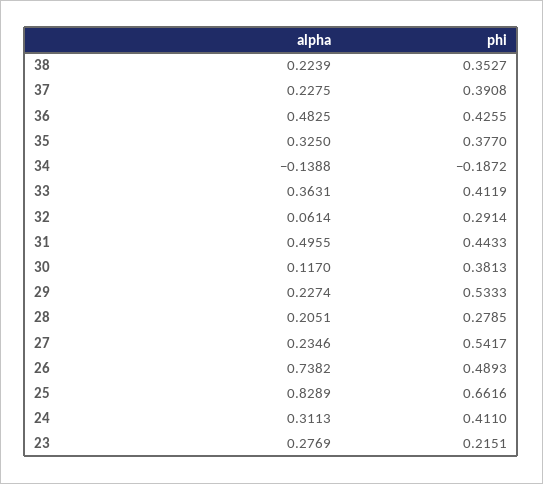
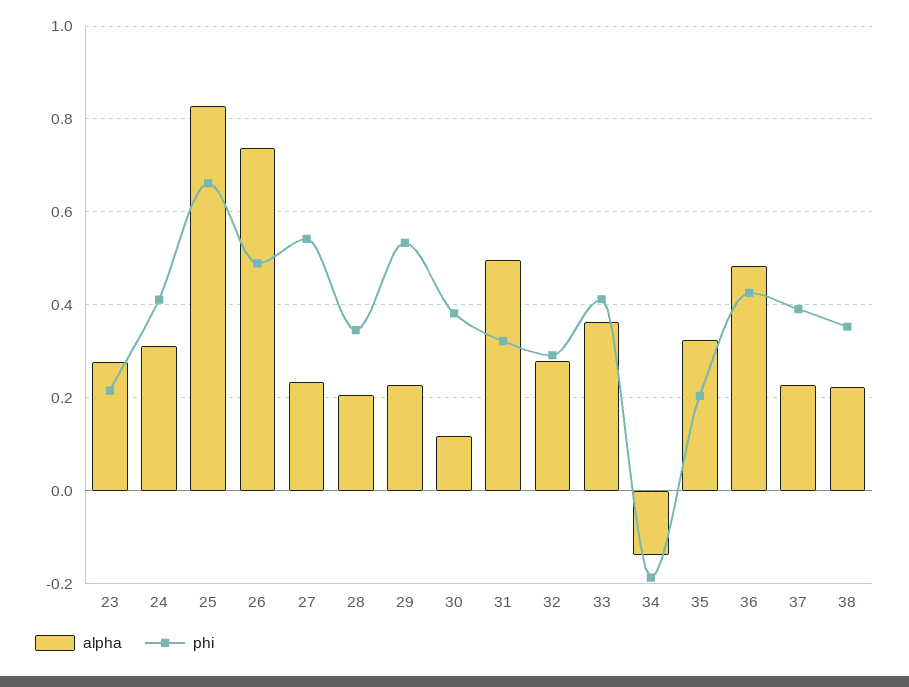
  {
    "alpha": {
      "38": 0.2239,
      "37": 0.2275,
      "36": 0.4825,
      "35": 0.325,
      "34": -0.1388,
      "33": 0.3631,
-     "32": 0.0614,
+     "32": 0.28,
      "31": 0.4955,
      "30": 0.117,
      "29": 0.2274,
      "28": 0.2051,
      "27": 0.2346,
      "26": 0.7382,
      "25": 0.8289,
      "24": 0.3113,
      "23": 0.2769
    },
    "phi": {
      "38": 0.3527,
      "37": 0.3908,
      "36": 0.4255,
-     "35": 0.377,
+     "35": 0.2,
      "34": -0.1872,
      "33": 0.4119,
      "32": 0.2914,
-     "31": 0.4433,
+     "31": 0.32,
      "30": 0.3813,
      "29": 0.5333,
-     "28": 0.2785,
+     "28": 0.34,
      "27": 0.5417,
      "26": 0.4893,
      "25": 0.6616,
      "24": 0.411,
      "23": 0.2151
    }
  }

